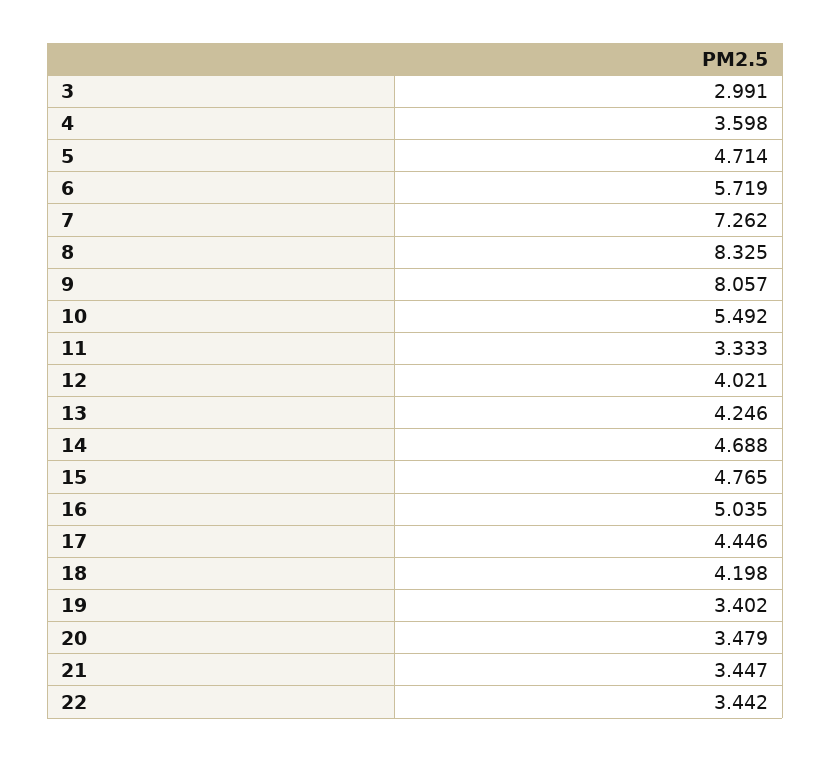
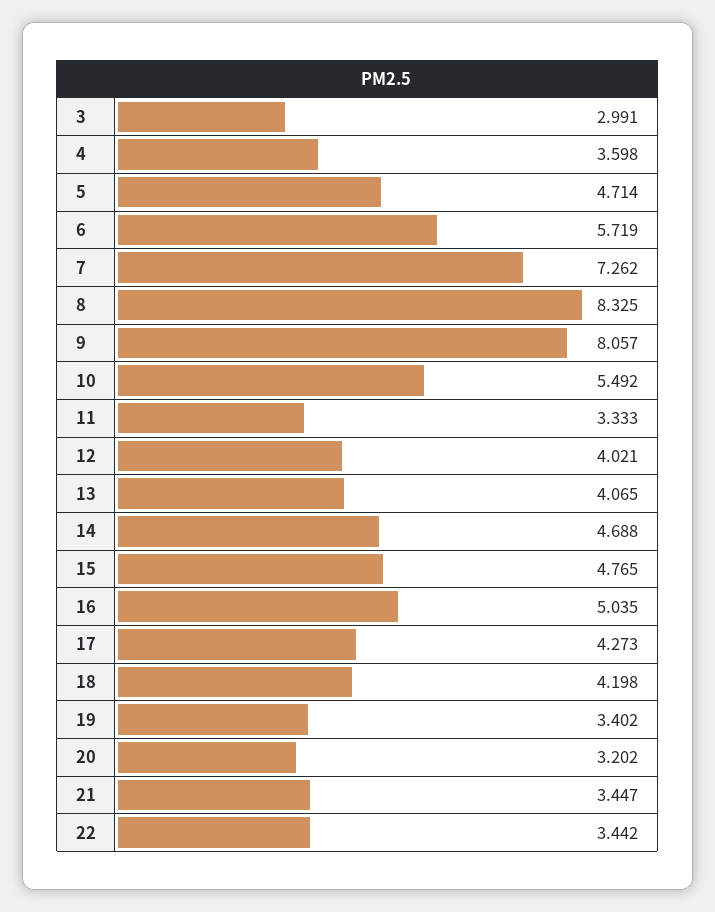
  {
    "3": 2.991,
    "4": 3.598,
    "5": 4.714,
    "6": 5.719,
    "7": 7.262,
    "8": 8.325,
    "9": 8.057,
    "10": 5.492,
    "11": 3.333,
    "12": 4.021,
-   "13": 4.246,
+   "13": 4.065,
    "14": 4.688,
    "15": 4.765,
    "16": 5.035,
-   "17": 4.446,
+   "17": 4.273,
    "18": 4.198,
    "19": 3.402,
-   "20": 3.479,
+   "20": 3.202,
    "21": 3.447,
    "22": 3.442
  }

